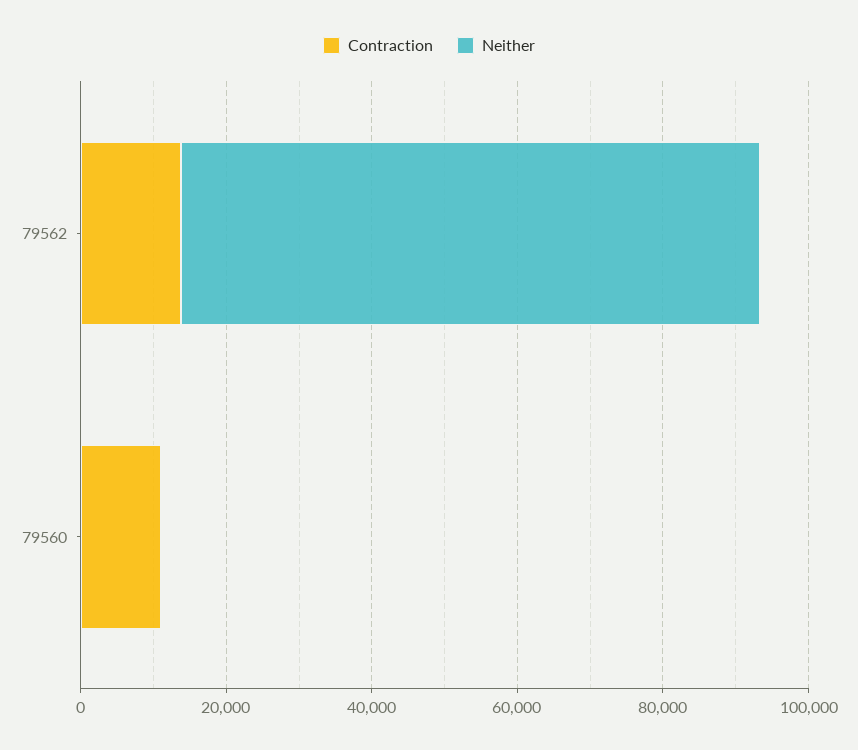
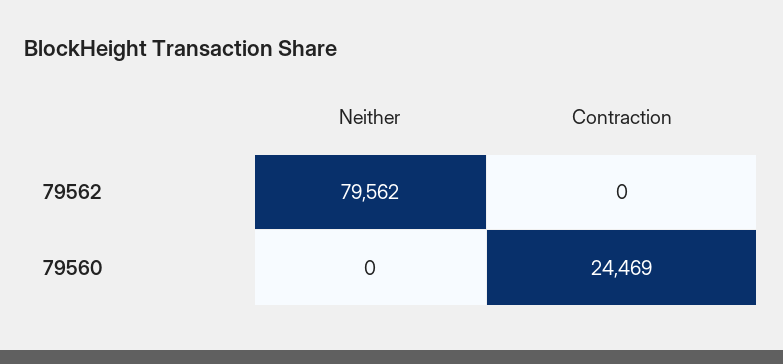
  {
    "Contraction": {
-     "79562": 15000,
+     "79562": 0,
-     "79560": 10000
+     "79560": 24469
    },
    "Neither": {
      "79562": 79562,
      "79560": 0
    }
  }

